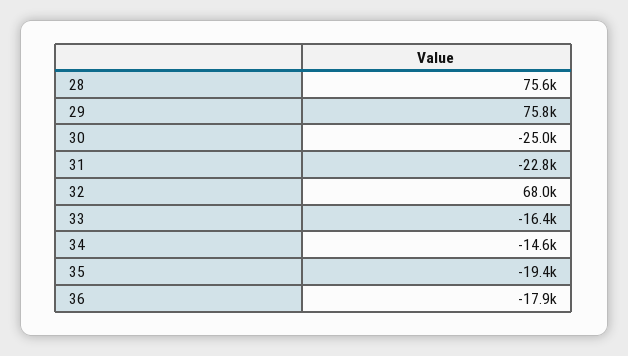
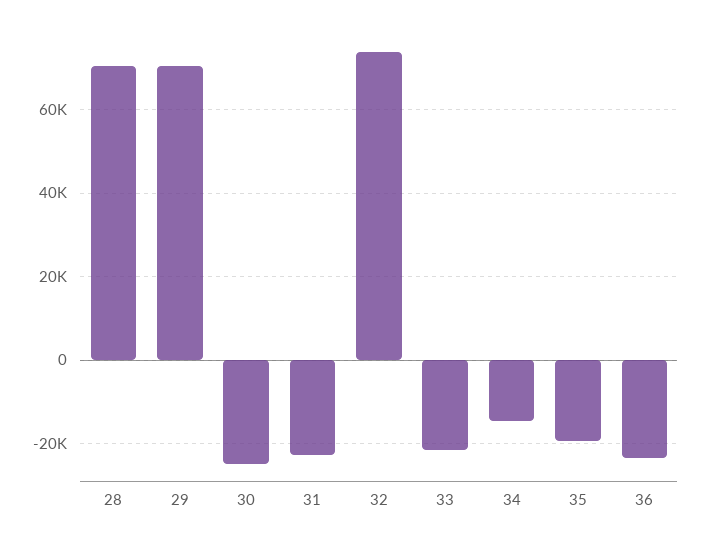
  {
-   "28": 75600,
+   "28": 70000,
-   "29": 75800,
+   "29": 70000,
    "30": -25000,
    "31": -22800,
-   "32": 68000,
+   "32": 74000,
-   "33": -16400,
+   "33": -22000,
    "34": -14600,
    "35": -19400,
-   "36": -17900
+   "36": -24000
  }

